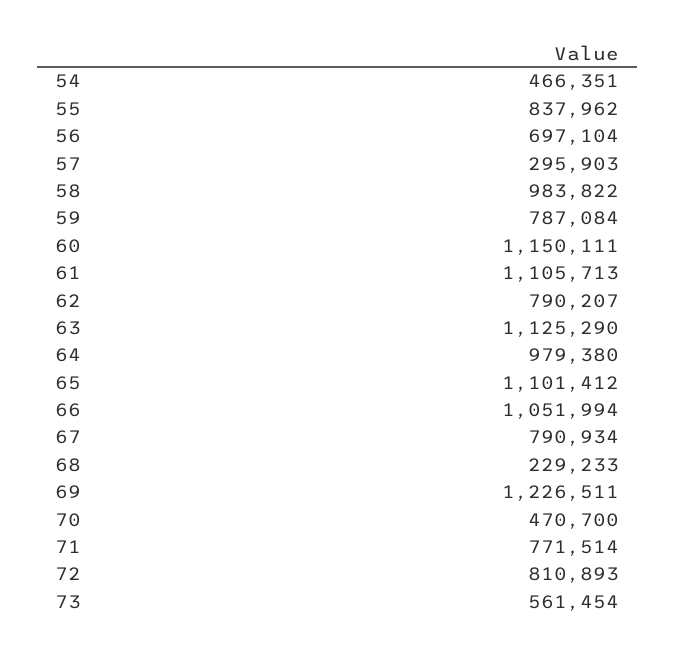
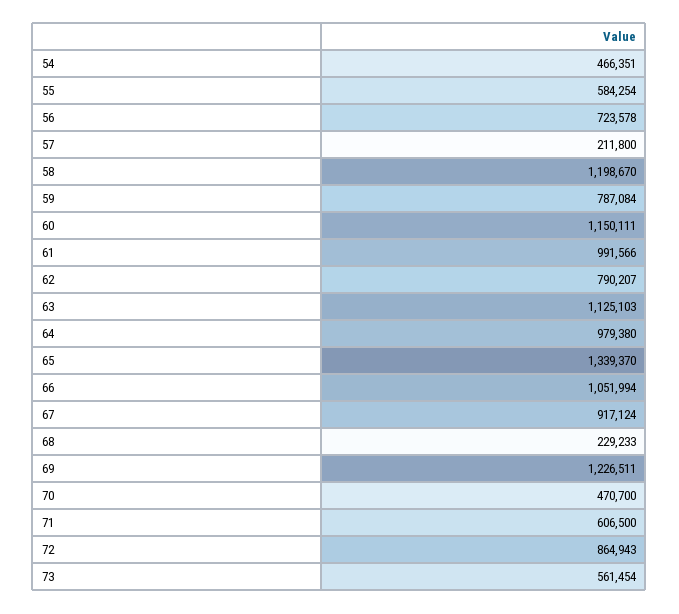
  {
    "54": 466351,
-   "55": 837962,
+   "55": 584254,
-   "56": 697104,
+   "56": 723578,
-   "57": 295903,
+   "57": 211800,
-   "58": 983822,
+   "58": 1198670,
    "59": 787084,
    "60": 1150111,
-   "61": 1105713,
+   "61": 991566,
    "62": 790207,
-   "63": 1125290,
+   "63": 1125103,
    "64": 979380,
-   "65": 1101412,
+   "65": 1339370,
    "66": 1051994,
-   "67": 790934,
+   "67": 917124,
    "68": 229233,
    "69": 1226511,
    "70": 470700,
-   "71": 771514,
+   "71": 606500,
-   "72": 810893,
+   "72": 864943,
    "73": 561454
  }

